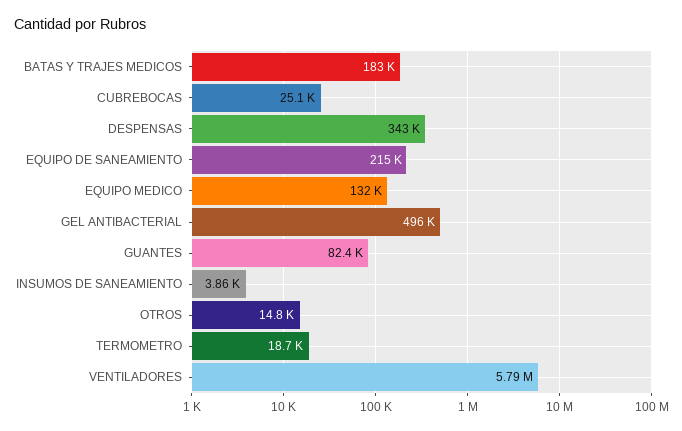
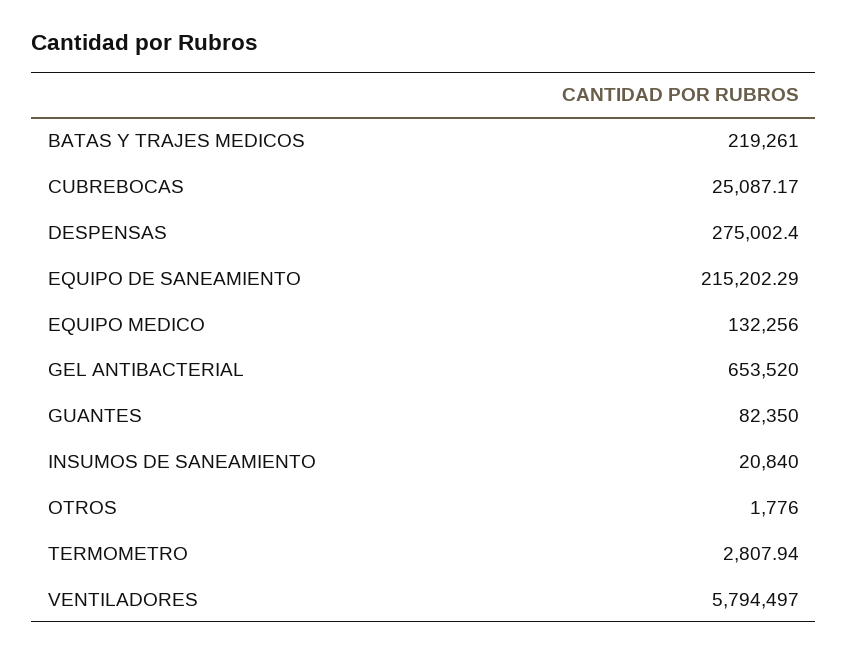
  {
-   "BATAS Y TRAJES MEDICOS": 183000,
+   "BATAS Y TRAJES MEDICOS": 219261,
    "CUBREBOCAS": 25087.17,
-   "DESPENSAS": 343000,
+   "DESPENSAS": 275002.4,
    "EQUIPO DE SANEAMIENTO": 215202.29,
    "EQUIPO MEDICO": 132256,
-   "GEL ANTIBACTERIAL": 496000,
+   "GEL ANTIBACTERIAL": 653520,
    "GUANTES": 82350,
-   "INSUMOS DE SANEAMIENTO": 3860,
+   "INSUMOS DE SANEAMIENTO": 20840,
-   "OTROS": 14800,
+   "OTROS": 1776,
-   "TERMOMETRO": 18700,
+   "TERMOMETRO": 2807.94,
    "VENTILADORES": 5794497
  }

